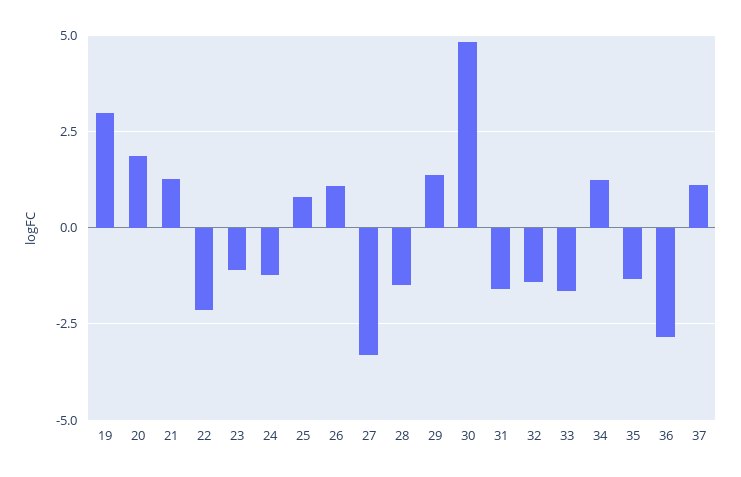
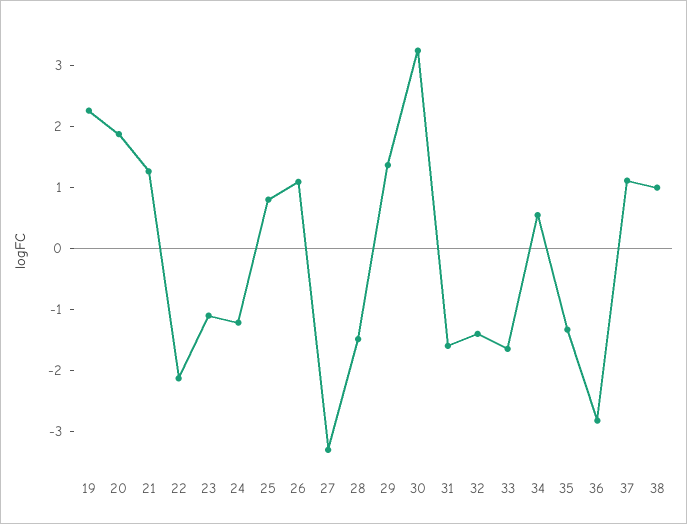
  {
-   "19": 3,
+   "19": 2.2,
    "20": 1.8,
    "21": 1.2,
    "22": -2.2,
    "23": -1.2,
    "24": -1.2,
    "25": 0.8,
    "26": 1,
    "27": -3.4,
    "28": -1.4,
    "29": 1.4,
-   "30": 4.75,
+   "30": 3.2,
    "31": -1.6,
    "32": -1.4,
    "33": -1.6,
-   "34": 1.25,
+   "34": 0.6,
    "35": -1.4,
    "36": -2.8,
-   "37": 1.2
+   "37": 1.2,
+   "38": 1
  }

